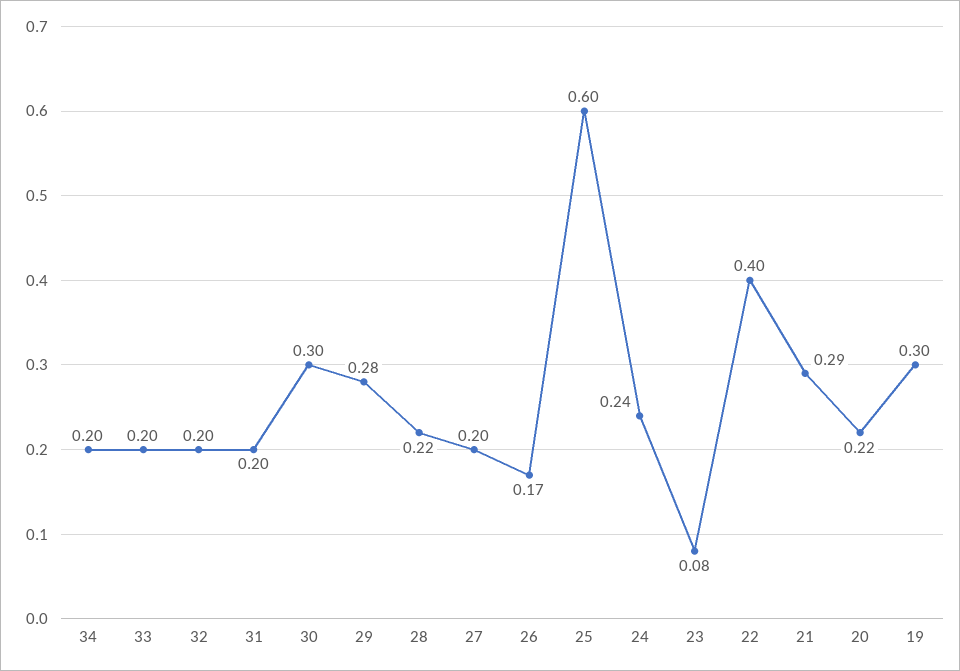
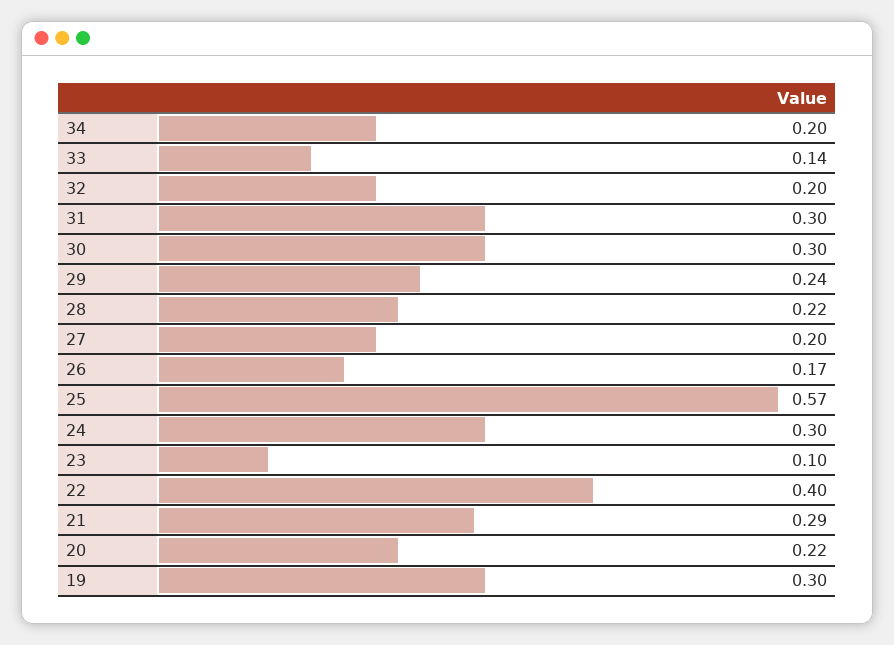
  {
    "34": 0.2,
-   "33": 0.2,
+   "33": 0.14,
    "32": 0.2,
-   "31": 0.2,
+   "31": 0.3,
    "30": 0.3,
-   "29": 0.28,
+   "29": 0.24,
    "28": 0.22,
    "27": 0.2,
    "26": 0.17,
-   "25": 0.6,
+   "25": 0.57,
-   "24": 0.24,
+   "24": 0.3,
-   "23": 0.08,
+   "23": 0.1,
    "22": 0.4,
    "21": 0.29,
    "20": 0.22,
    "19": 0.3
  }

